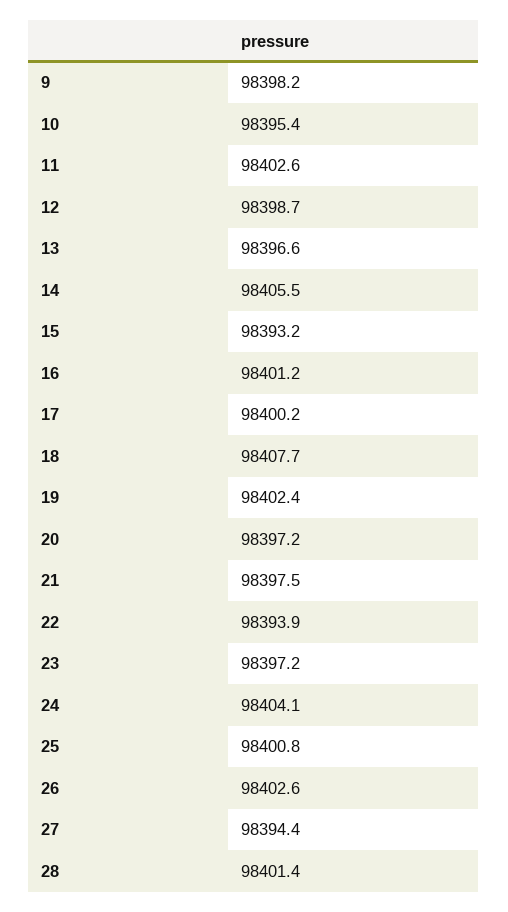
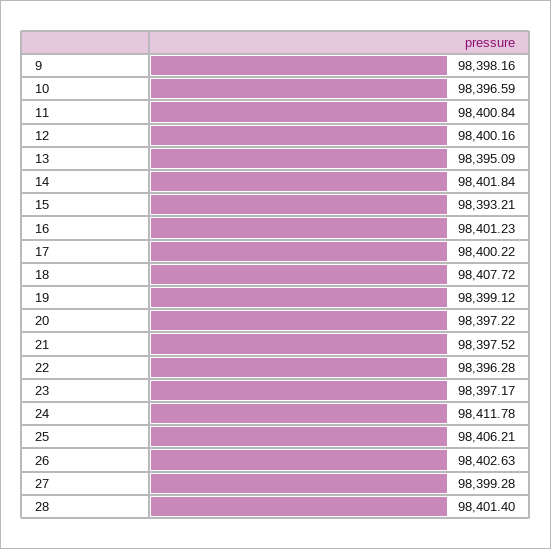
  {
    "9": 98398.16,
-   "10": 98395.4,
+   "10": 98396.59,
-   "11": 98402.6,
+   "11": 98400.84,
-   "12": 98398.7,
+   "12": 98400.16,
-   "13": 98396.6,
+   "13": 98395.09,
-   "14": 98405.5,
+   "14": 98401.84,
    "15": 98393.21,
    "16": 98401.23,
    "17": 98400.22,
    "18": 98407.72,
-   "19": 98402.4,
+   "19": 98399.12,
    "20": 98397.22,
    "21": 98397.52,
-   "22": 98393.9,
+   "22": 98396.28,
    "23": 98397.17,
-   "24": 98404.1,
+   "24": 98411.78,
-   "25": 98400.8,
+   "25": 98406.21,
    "26": 98402.63,
-   "27": 98394.4,
+   "27": 98399.28,
    "28": 98401.4
  }

